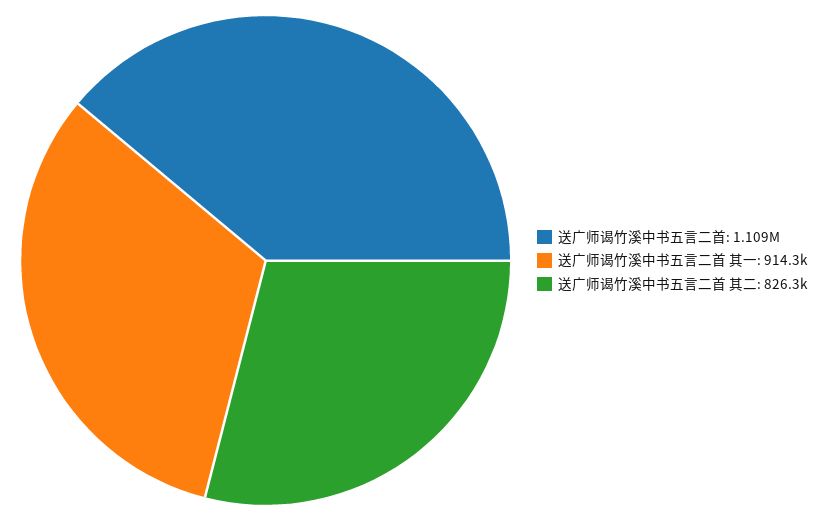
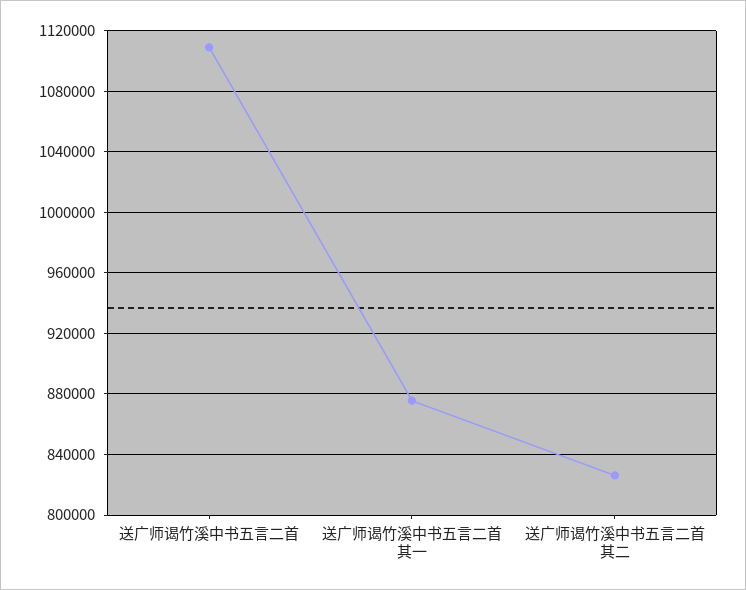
  {
    "送广师谒竹溪中书五言二首": 1109000,
-   "送广师谒竹溪中书五言二首 其一": 914300,
+   "送广师谒竹溪中书五言二首 其一": 875000,
    "送广师谒竹溪中书五言二首 其二": 826300
  }

